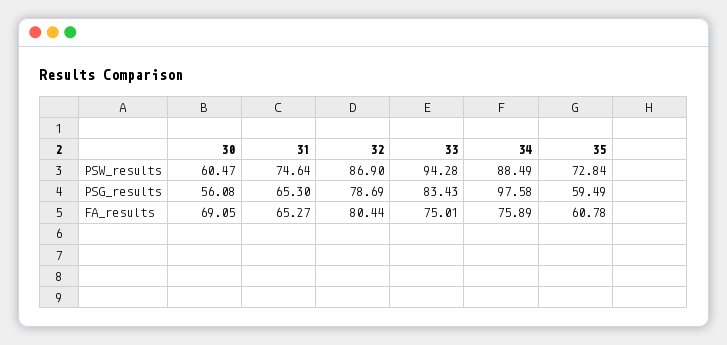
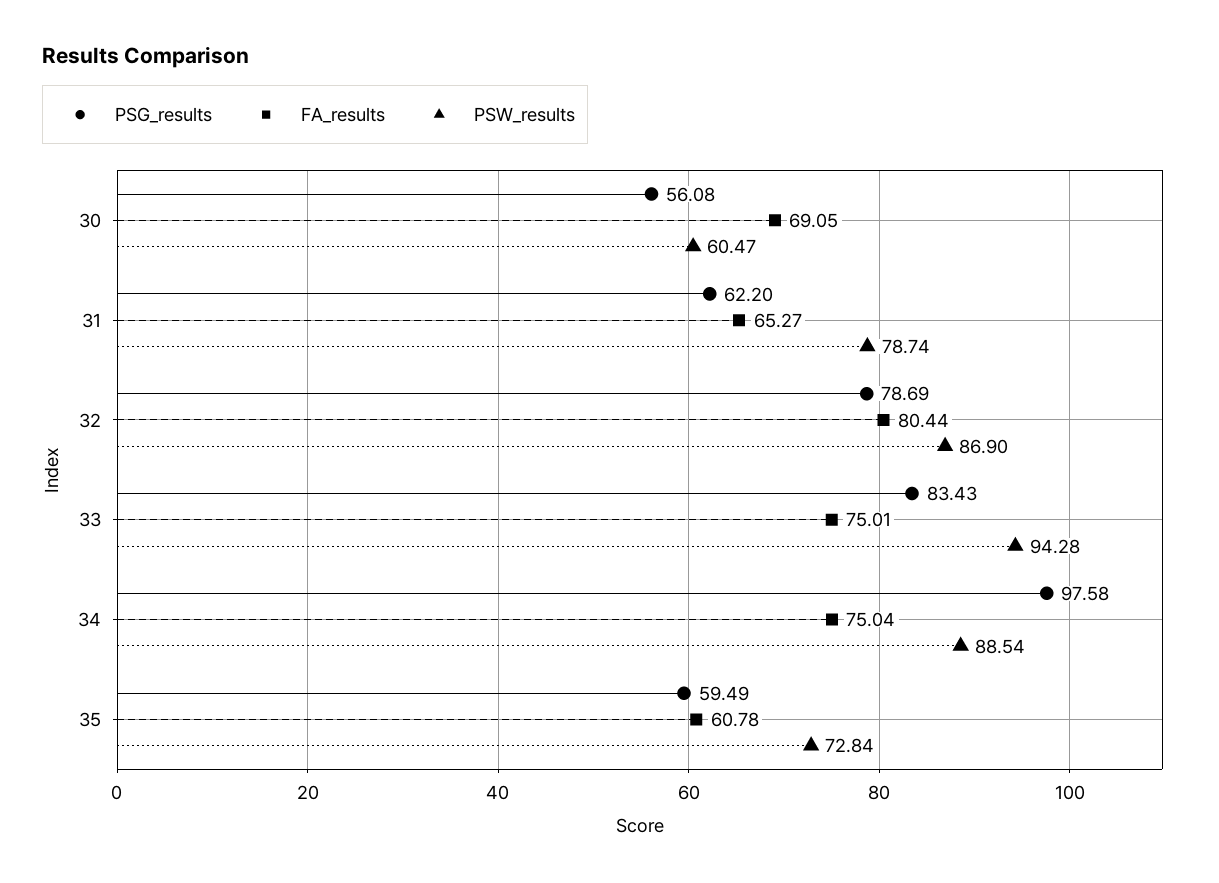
  {
    "PSW_results": {
      "30": 60.47,
-     "31": 74.64,
+     "31": 78.74,
      "32": 86.9,
      "33": 94.28,
-     "34": 88.49,
+     "34": 88.54,
      "35": 72.84
    },
    "PSG_results": {
      "30": 56.08,
-     "31": 65.3,
+     "31": 62.2,
      "32": 78.69,
      "33": 83.43,
      "34": 97.58,
      "35": 59.49
    },
    "FA_results": {
      "30": 69.05,
      "31": 65.27,
      "32": 80.44,
      "33": 75.01,
-     "34": 75.89,
+     "34": 75.04,
      "35": 60.78
    }
  }

